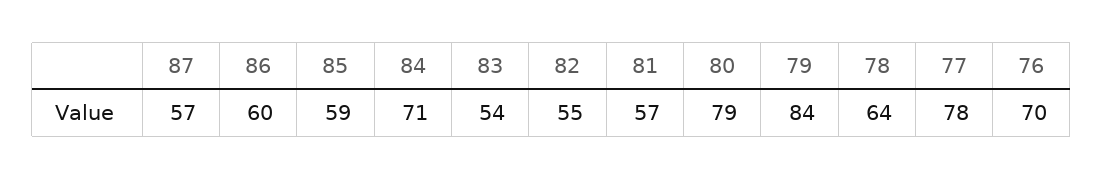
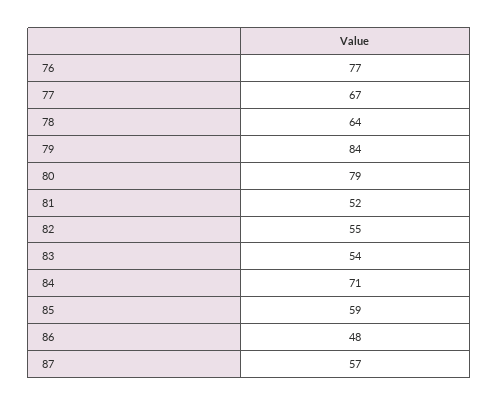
  {
    "87": 57,
-   "86": 60,
+   "86": 48,
    "85": 59,
    "84": 71,
    "83": 54,
    "82": 55,
-   "81": 57,
+   "81": 52,
    "80": 79,
    "79": 84,
    "78": 64,
-   "77": 78,
+   "77": 67,
-   "76": 70
+   "76": 77
  }

